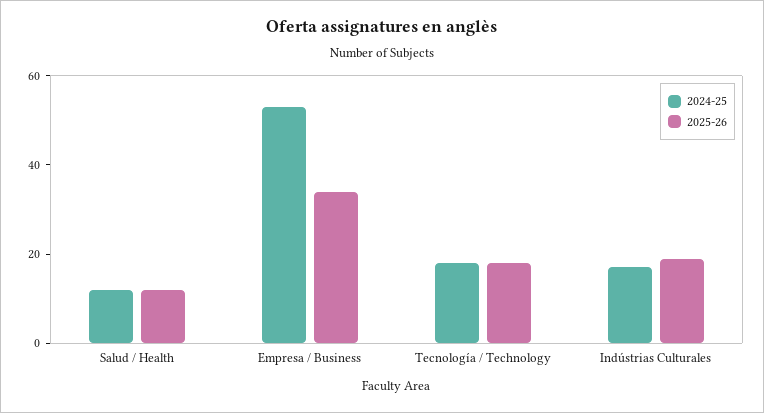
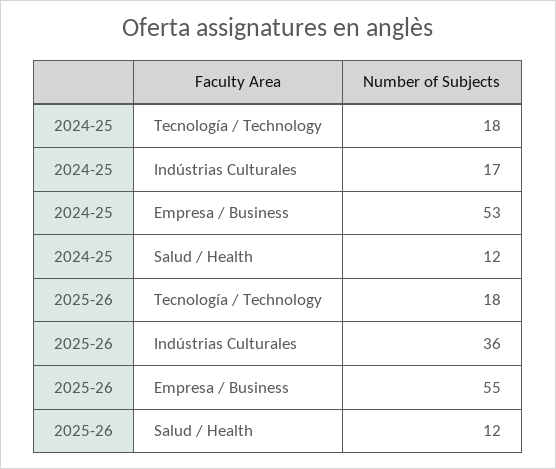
  {
    "2024-25": {
      "Salud / Health": 12,
      "Empresa / Business": 53,
      "Tecnología / Technology": 18,
      "Indústrias Culturales": 17
    },
    "2025-26": {
      "Salud / Health": 12,
-     "Empresa / Business": 35,
+     "Empresa / Business": 55,
      "Tecnología / Technology": 18,
-     "Indústrias Culturales": 20
+     "Indústrias Culturales": 36
    }
  }

